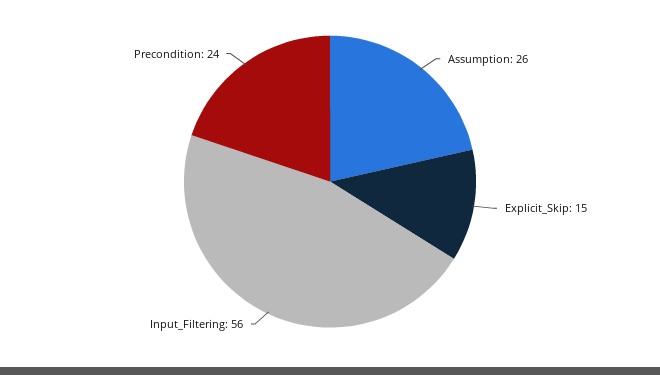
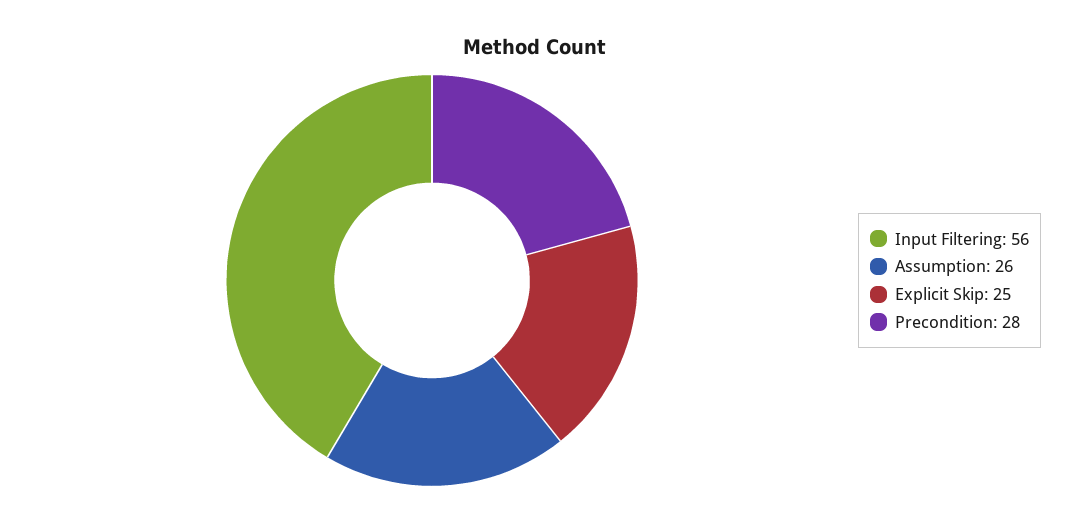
  {
    "Assumption": 26,
-   "Explicit_Skip": 15,
+   "Explicit_Skip": 25,
    "Input_Filtering": 56,
-   "Precondition": 24
+   "Precondition": 28
  }

